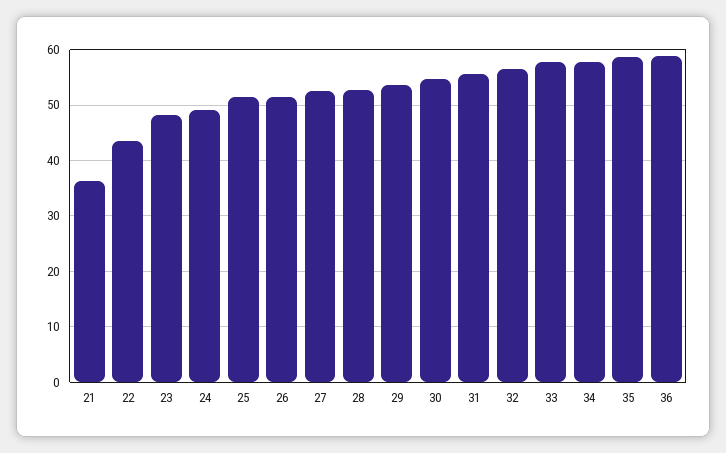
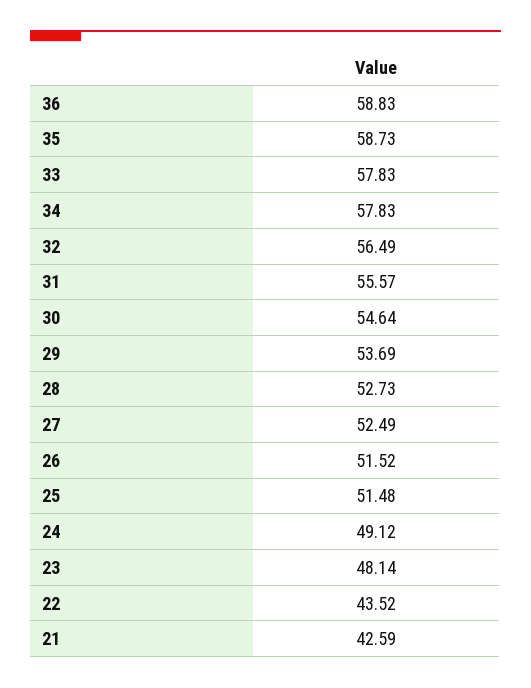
  {
-   "21": 36,
+   "21": 42.59,
    "22": 43.52,
    "23": 48.14,
    "24": 49.12,
    "25": 51.48,
    "26": 51.52,
    "27": 52.49,
    "28": 52.73,
    "29": 53.69,
    "30": 54.64,
    "31": 55.57,
    "32": 56.49,
    "33": 57.83,
    "34": 57.83,
    "35": 58.73,
    "36": 58.83
  }

